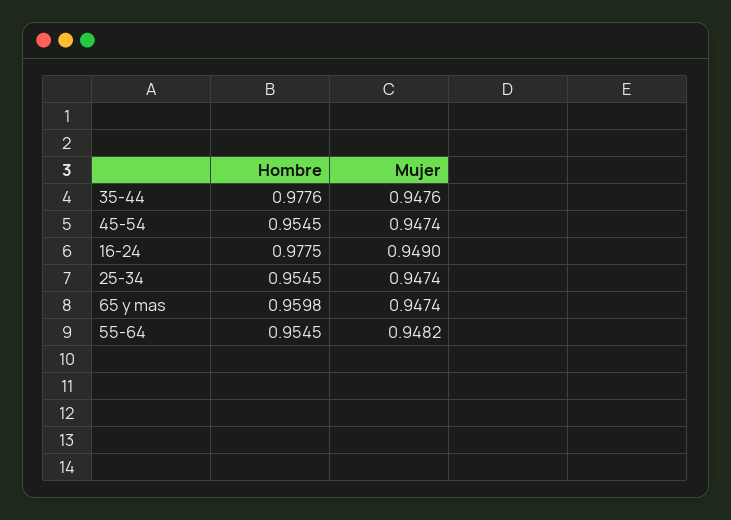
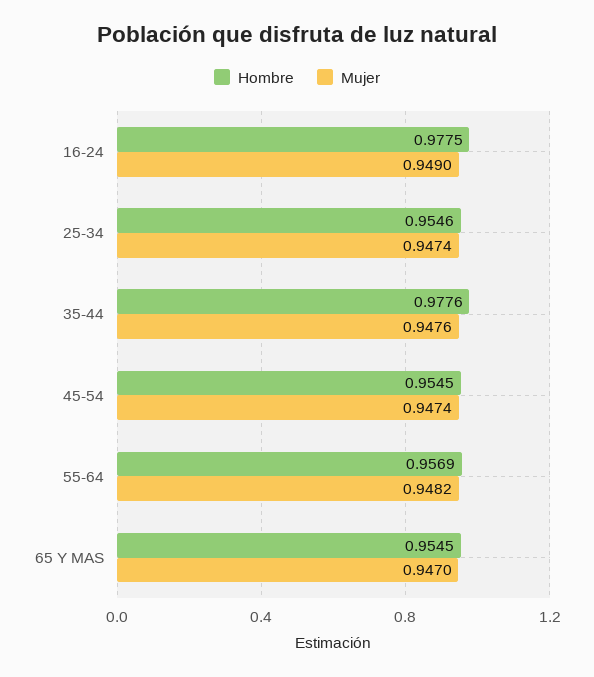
  {
    "Hombre": {
      "35-44": 0.9776,
      "45-54": 0.9545,
      "16-24": 0.9775,
-     "25-34": 0.9545,
+     "25-34": 0.9546,
-     "65 y mas": 0.9598,
+     "65 y mas": 0.9545,
-     "55-64": 0.9545
+     "55-64": 0.9569
    },
    "Mujer": {
      "35-44": 0.9476,
      "45-54": 0.9474,
      "16-24": 0.949,
      "25-34": 0.9474,
-     "65 y mas": 0.9474,
+     "65 y mas": 0.947,
      "55-64": 0.9482
    }
  }

